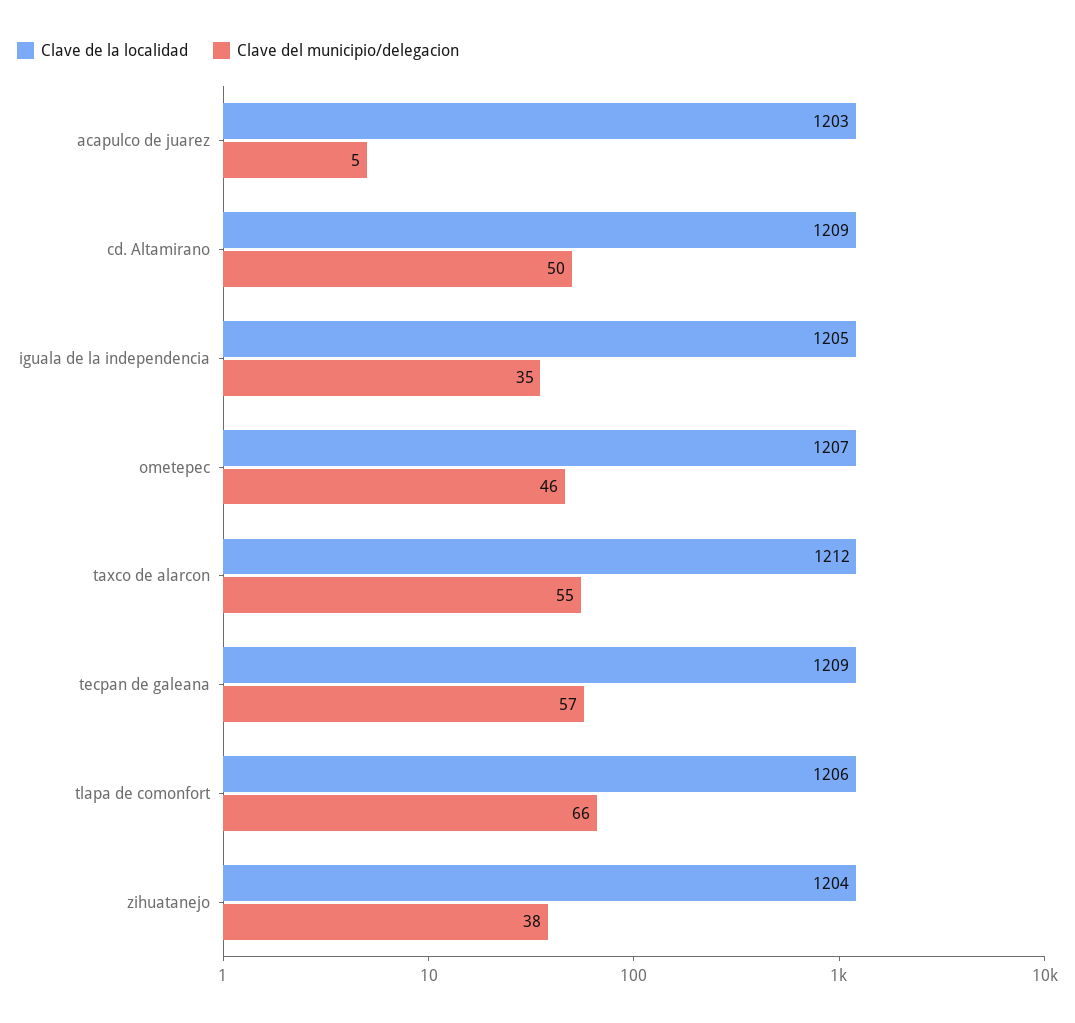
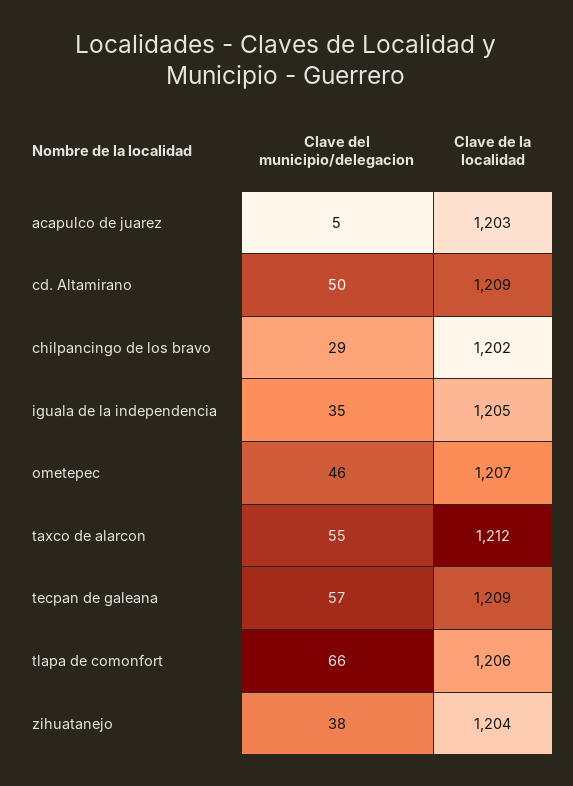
  {
    "Clave de la localidad": {
      "acapulco de juarez": 1203,
      "cd. Altamirano": 1209,
      "iguala de la independencia": 1205,
      "ometepec": 1207,
      "taxco de alarcon": 1212,
      "tecpan de galeana": 1209,
      "tlapa de comonfort": 1206,
-     "zihuatanejo": 1204
+     "zihuatanejo": 1204,
+     "chilpancingo de los bravo": 1202
    },
    "Clave del municipio/delegacion": {
      "acapulco de juarez": 5,
      "cd. Altamirano": 50,
      "iguala de la independencia": 35,
      "ometepec": 46,
      "taxco de alarcon": 55,
      "tecpan de galeana": 57,
      "tlapa de comonfort": 66,
-     "zihuatanejo": 38
+     "zihuatanejo": 38,
+     "chilpancingo de los bravo": 29
    }
  }

